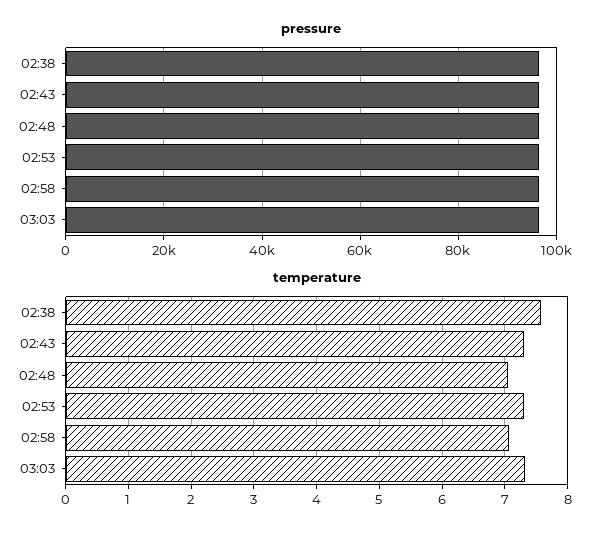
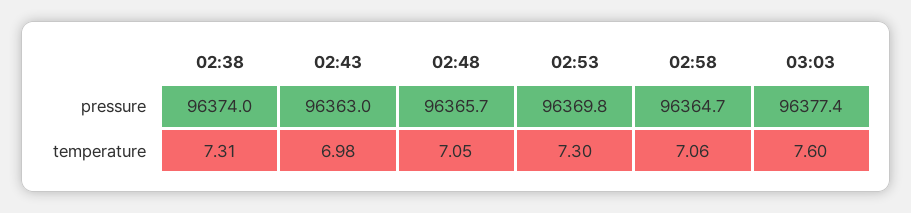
  {
    "pressure": {
      "02:38": 96374,
      "02:43": 96363,
      "02:48": 96365.7,
      "02:53": 96369.8,
      "02:58": 96364.7,
      "03:03": 96377.4
    },
    "temperature": {
-     "02:38": 7.6,
+     "02:38": 7.31,
-     "02:43": 7.3,
+     "02:43": 6.98,
      "02:48": 7.05,
      "02:53": 7.3,
      "02:58": 7.06,
-     "03:03": 7.3
+     "03:03": 7.6
    }
  }

